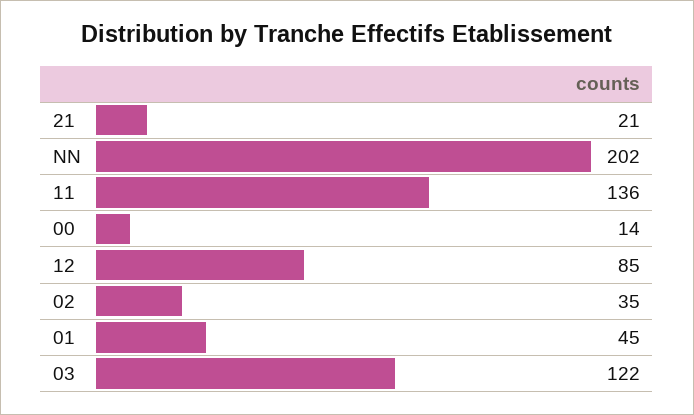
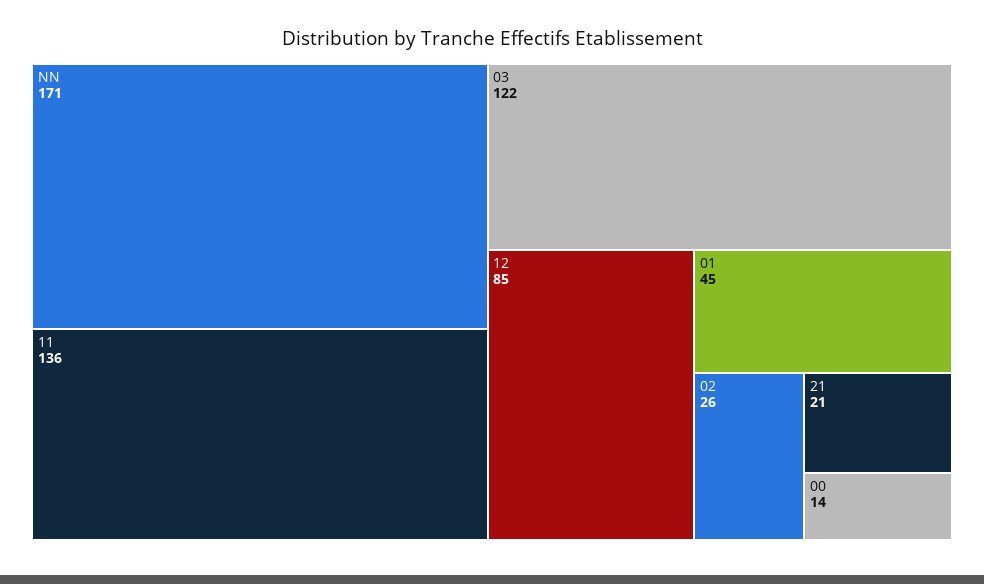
  {
    "21": 21,
-   "NN": 202,
+   "NN": 171,
    "11": 136,
    "00": 14,
    "12": 85,
-   "02": 35,
+   "02": 26,
    "01": 45,
    "03": 122
  }

